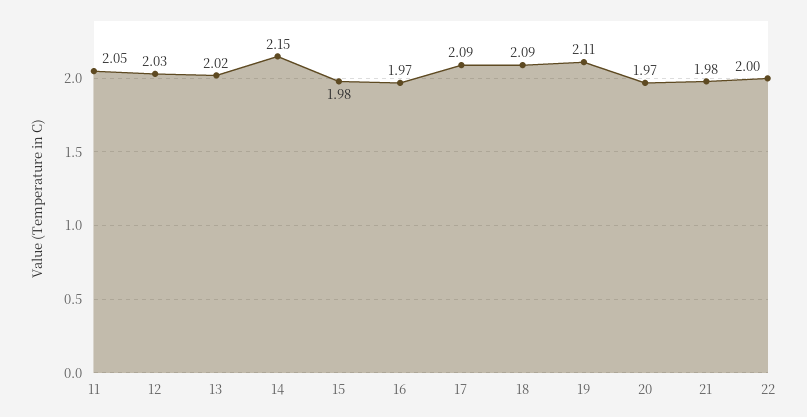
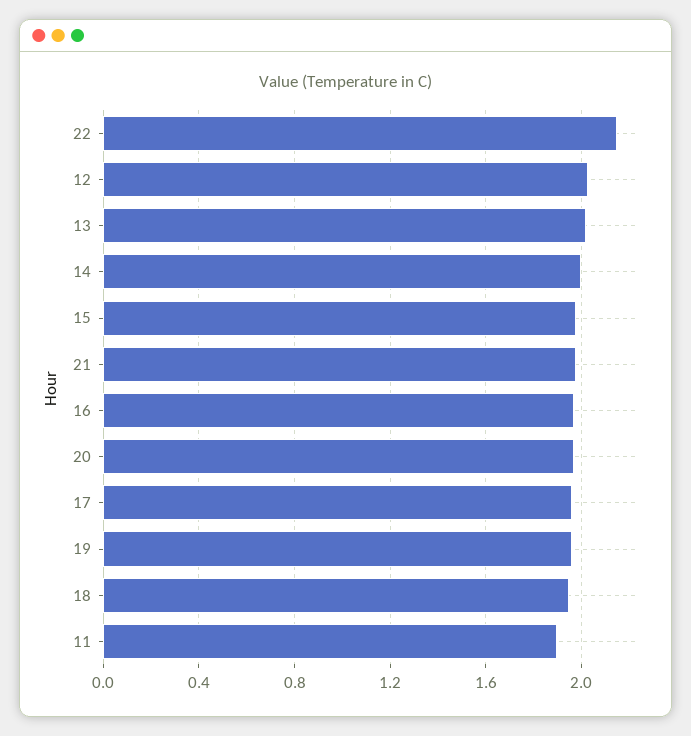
  {
-   "11": 2.05,
+   "11": 1.9,
    "12": 2.03,
    "13": 2.02,
-   "14": 2.15,
+   "14": 2,
    "15": 1.98,
    "16": 1.97,
-   "17": 2.09,
+   "17": 1.95,
-   "18": 2.09,
+   "18": 1.95,
-   "19": 2.11,
+   "19": 1.95,
    "20": 1.97,
    "21": 1.98,
-   "22": 2
+   "22": 2.15
  }

